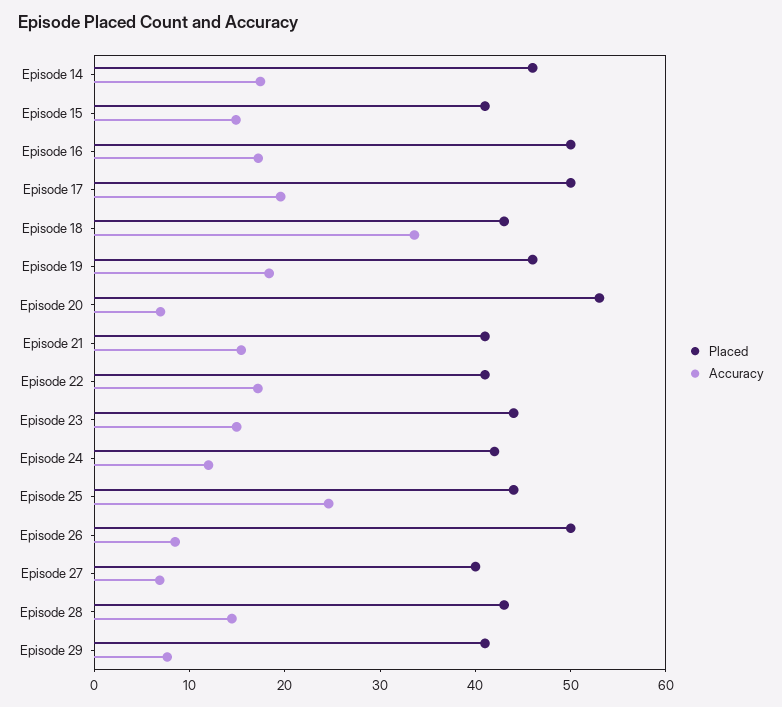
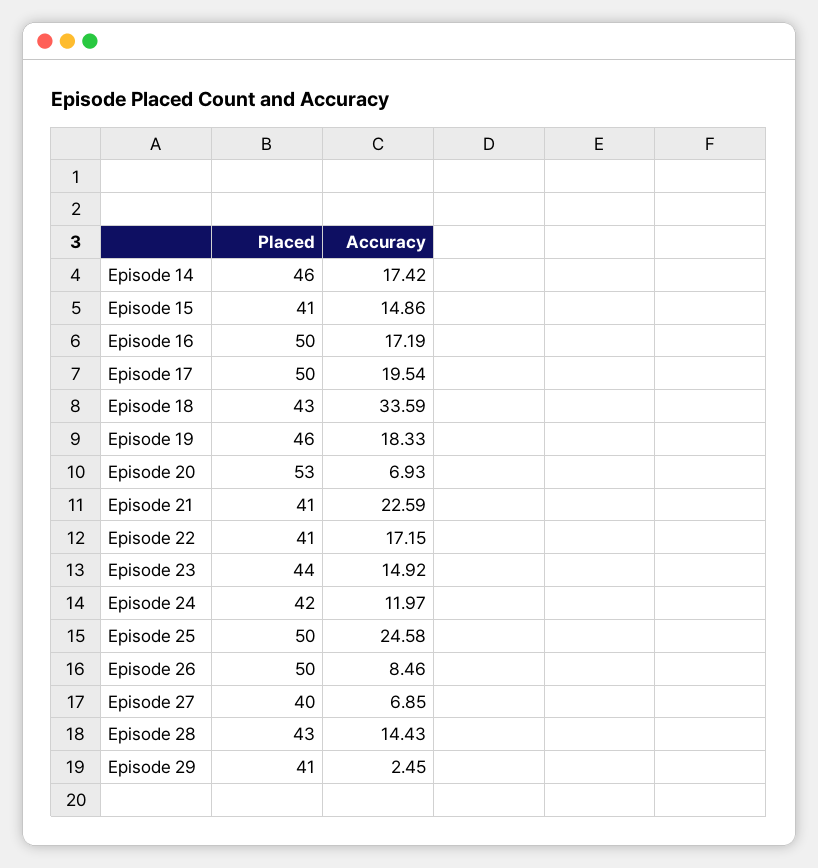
  {
    "Placed": {
      "Episode 14": 46,
      "Episode 15": 41,
      "Episode 16": 50,
      "Episode 17": 50,
      "Episode 18": 43,
      "Episode 19": 46,
      "Episode 20": 53,
      "Episode 21": 41,
      "Episode 22": 41,
      "Episode 23": 44,
      "Episode 24": 42,
-     "Episode 25": 44,
+     "Episode 25": 50,
      "Episode 26": 50,
      "Episode 27": 40,
      "Episode 28": 43,
      "Episode 29": 41
    },
    "Accuracy": {
      "Episode 14": 17.42,
      "Episode 15": 14.86,
      "Episode 16": 17.19,
      "Episode 17": 19.54,
      "Episode 18": 33.59,
      "Episode 19": 18.33,
      "Episode 20": 6.93,
-     "Episode 21": 16,
+     "Episode 21": 22.59,
      "Episode 22": 17.15,
      "Episode 23": 14.92,
      "Episode 24": 11.97,
      "Episode 25": 24.58,
      "Episode 26": 8.46,
      "Episode 27": 6.85,
      "Episode 28": 14.43,
-     "Episode 29": 8
+     "Episode 29": 2.45
    }
  }

